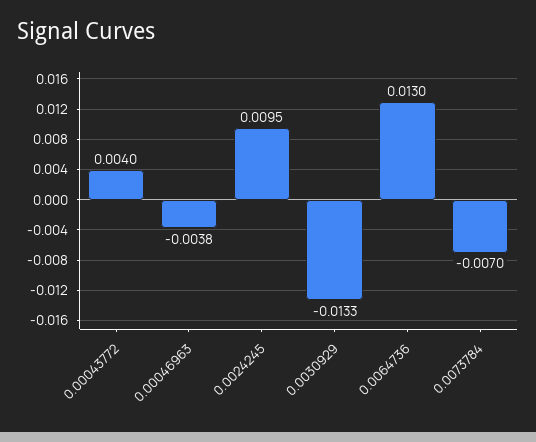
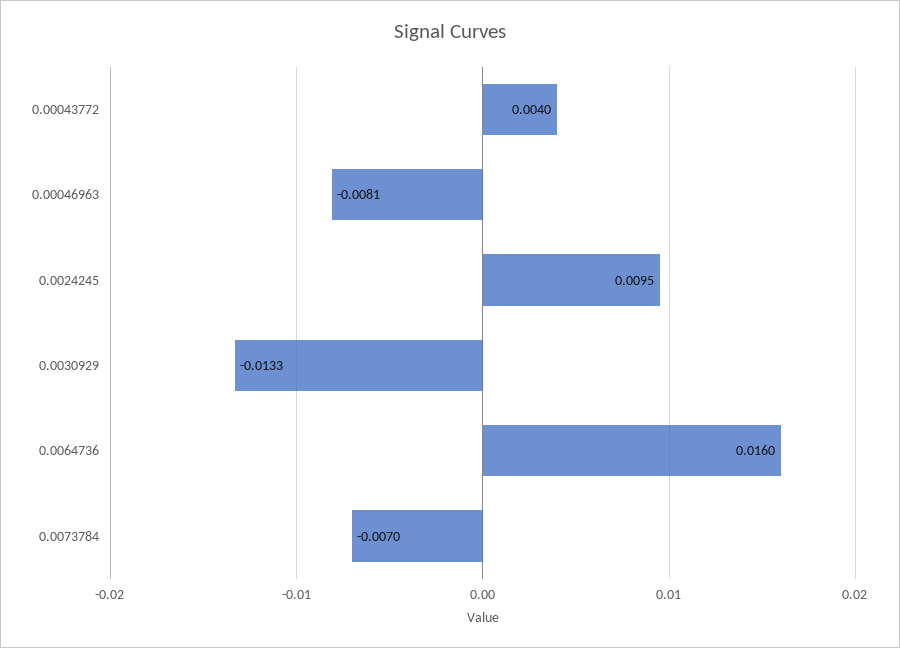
  {
    "0.00043772": 0.004,
-   "0.00046963": -0.0038,
+   "0.00046963": -0.0081,
    "0.0024245": 0.0095,
    "0.0030929": -0.0133,
-   "0.0064736": 0.013,
+   "0.0064736": 0.016,
    "0.0073784": -0.007
  }

